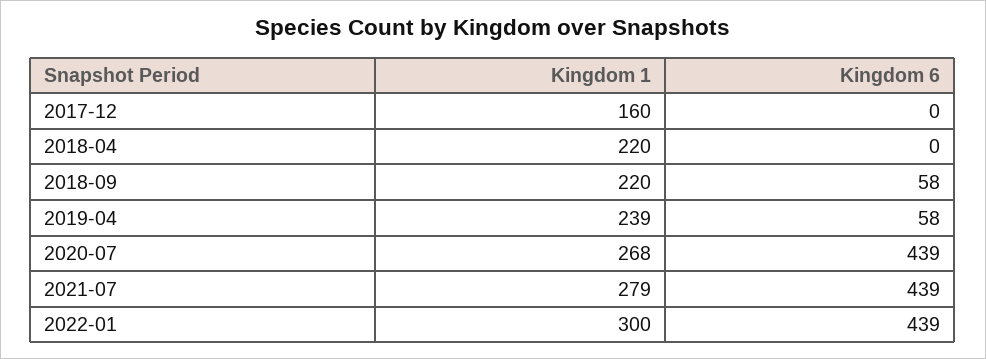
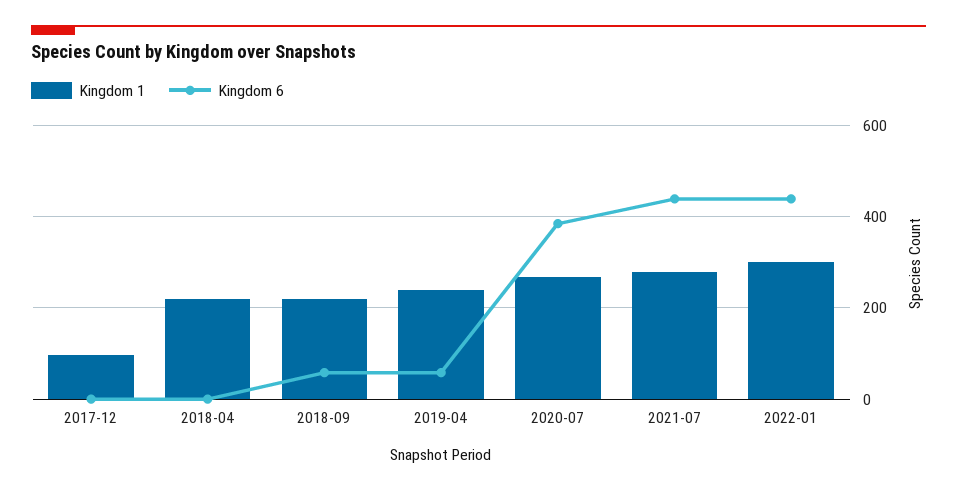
  {
    "Kingdom 1": {
-     "2017-12": 160,
+     "2017-12": 100,
      "2018-04": 220,
      "2018-09": 220,
      "2019-04": 239,
      "2020-07": 268,
      "2021-07": 279,
      "2022-01": 300
    },
    "Kingdom 6": {
      "2017-12": 0,
      "2018-04": 0,
      "2018-09": 58,
      "2019-04": 58,
-     "2020-07": 439,
+     "2020-07": 380,
      "2021-07": 439,
      "2022-01": 439
    }
  }

